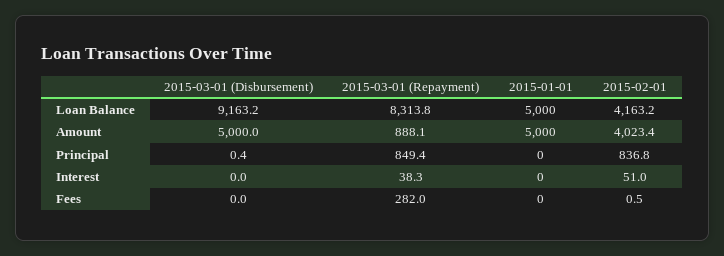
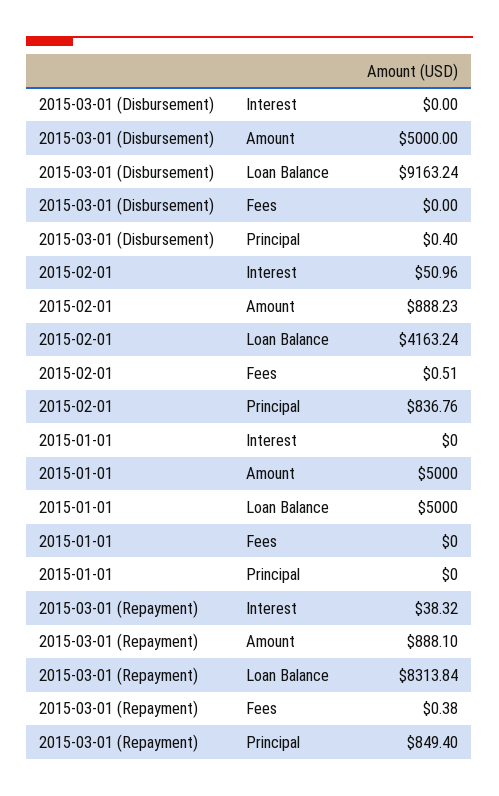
  {
    "2015-03-01 (Disbursement)": {
      "Loan Balance": 9163.24,
      "Amount": 5000,
      "Principal": 0.4,
      "Interest": 0,
      "Fees": 0
    },
    "2015-03-01 (Repayment)": {
      "Loan Balance": 8313.84,
      "Amount": 888.1,
      "Principal": 849.4,
      "Interest": 38.32,
-     "Fees": 282
+     "Fees": 0.38
    },
    "2015-01-01": {
      "Loan Balance": 5000,
      "Amount": 5000,
      "Principal": 0,
      "Interest": 0,
      "Fees": 0
    },
    "2015-02-01": {
      "Loan Balance": 4163.24,
-     "Amount": 4023.4,
+     "Amount": 888.23,
      "Principal": 836.76,
      "Interest": 50.96,
      "Fees": 0.51
    }
  }

